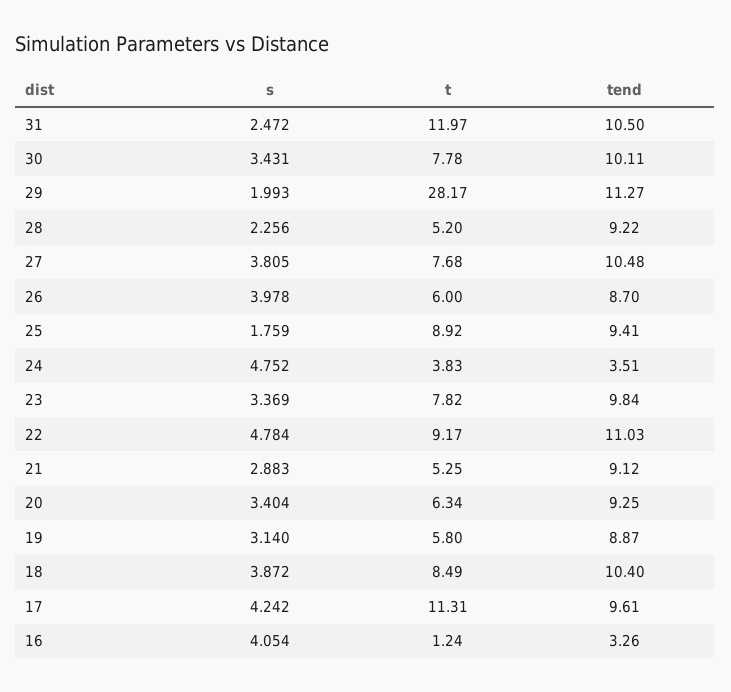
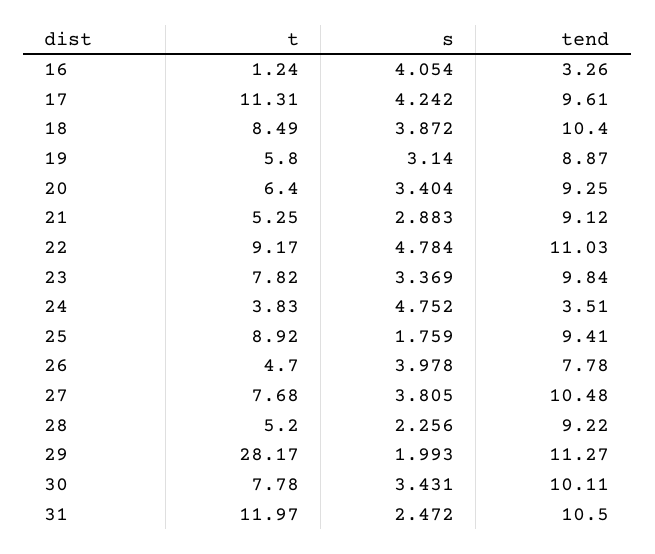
  {
    "s": {
      "31": 2.472,
      "30": 3.431,
      "29": 1.993,
      "28": 2.256,
      "27": 3.805,
      "26": 3.978,
      "25": 1.759,
      "24": 4.752,
      "23": 3.369,
      "22": 4.784,
      "21": 2.883,
      "20": 3.404,
      "19": 3.14,
      "18": 3.872,
      "17": 4.242,
      "16": 4.054
    },
    "t": {
      "31": 11.97,
      "30": 7.78,
      "29": 28.17,
      "28": 5.2,
      "27": 7.68,
-     "26": 6,
+     "26": 4.7,
      "25": 8.92,
      "24": 3.83,
      "23": 7.82,
      "22": 9.17,
      "21": 5.25,
-     "20": 6.34,
+     "20": 6.4,
      "19": 5.8,
      "18": 8.49,
      "17": 11.31,
      "16": 1.24
    },
    "tend": {
      "31": 10.5,
      "30": 10.11,
      "29": 11.27,
      "28": 9.22,
      "27": 10.48,
-     "26": 8.7,
+     "26": 7.78,
      "25": 9.41,
      "24": 3.51,
      "23": 9.84,
      "22": 11.03,
      "21": 9.12,
      "20": 9.25,
      "19": 8.87,
      "18": 10.4,
      "17": 9.61,
      "16": 3.26
    }
  }

